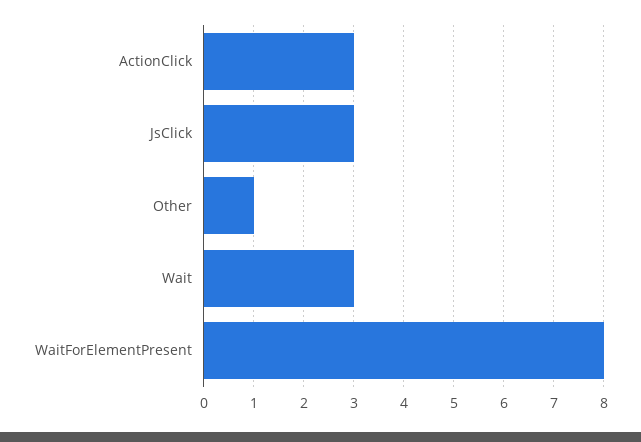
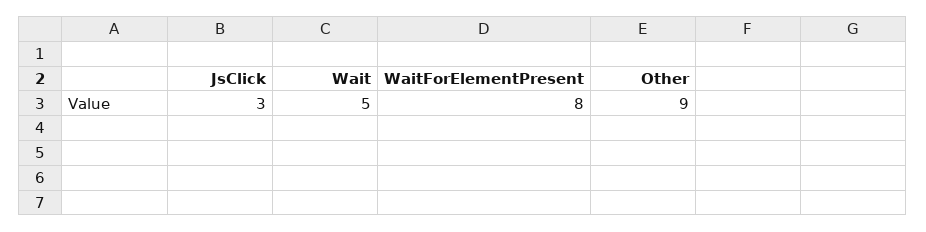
  {
-   "ActionClick": 3,
    "JsClick": 3,
-   "Other": 1,
+   "Other": 9,
-   "Wait": 3,
+   "Wait": 5,
    "WaitForElementPresent": 8
  }

